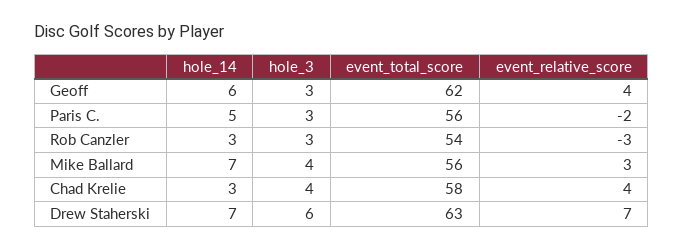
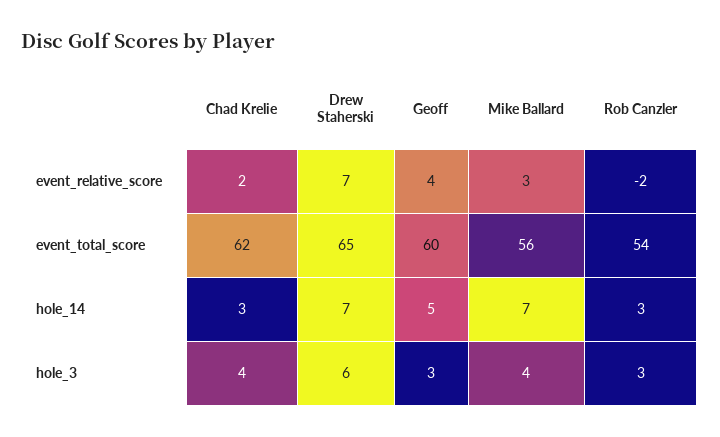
  {
    "hole_14": {
-     "Geoff": 6,
+     "Geoff": 5,
-     "Paris C.": 5,
      "Rob Canzler": 3,
      "Mike Ballard": 7,
      "Chad Krelie": 3,
      "Drew Staherski": 7
    },
    "hole_3": {
      "Geoff": 3,
-     "Paris C.": 3,
      "Rob Canzler": 3,
      "Mike Ballard": 4,
      "Chad Krelie": 4,
      "Drew Staherski": 6
    },
    "event_total_score": {
-     "Geoff": 62,
+     "Geoff": 60,
-     "Paris C.": 56,
      "Rob Canzler": 54,
      "Mike Ballard": 56,
-     "Chad Krelie": 58,
+     "Chad Krelie": 62,
-     "Drew Staherski": 63
+     "Drew Staherski": 65
    },
    "event_relative_score": {
      "Geoff": 4,
-     "Paris C.": -2,
-     "Rob Canzler": -3,
+     "Rob Canzler": -2,
      "Mike Ballard": 3,
-     "Chad Krelie": 4,
+     "Chad Krelie": 2,
      "Drew Staherski": 7
    }
  }

